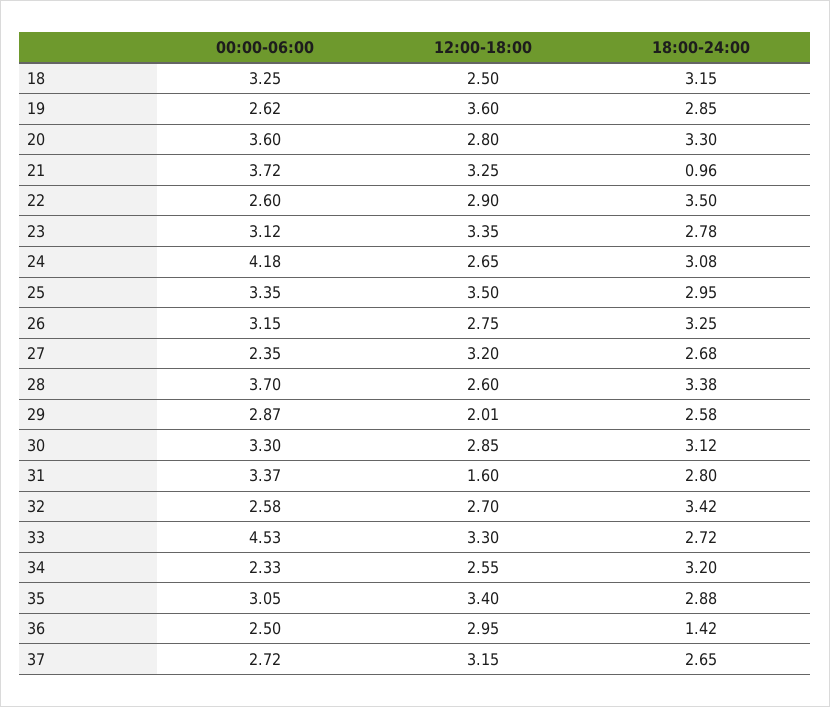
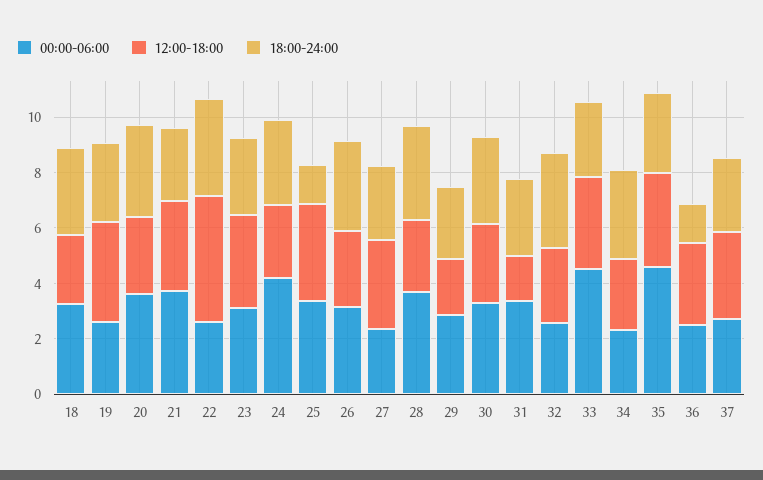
  {
    "00:00-06:00": {
      "18": 3.25,
      "19": 2.62,
      "20": 3.6,
      "21": 3.72,
      "22": 2.6,
      "23": 3.12,
      "24": 4.18,
      "25": 3.35,
      "26": 3.15,
      "27": 2.35,
      "28": 3.7,
      "29": 2.87,
      "30": 3.3,
      "31": 3.37,
      "32": 2.58,
      "33": 4.53,
      "34": 2.33,
-     "35": 3.05,
+     "35": 4.5,
      "36": 2.5,
      "37": 2.72
    },
    "12:00-18:00": {
      "18": 2.5,
      "19": 3.6,
      "20": 2.8,
      "21": 3.25,
-     "22": 2.9,
+     "22": 4.5,
      "23": 3.35,
      "24": 2.65,
      "25": 3.5,
      "26": 2.75,
      "27": 3.2,
      "28": 2.6,
      "29": 2.01,
      "30": 2.85,
      "31": 1.6,
      "32": 2.7,
      "33": 3.3,
      "34": 2.55,
      "35": 3.4,
      "36": 2.95,
      "37": 3.15
    },
    "18:00-24:00": {
      "18": 3.15,
      "19": 2.85,
      "20": 3.3,
-     "21": 0.96,
+     "21": 2.5,
      "22": 3.5,
      "23": 2.78,
      "24": 3.08,
-     "25": 2.95,
+     "25": 1.5,
      "26": 3.25,
      "27": 2.68,
      "28": 3.38,
      "29": 2.58,
      "30": 3.12,
      "31": 2.8,
      "32": 3.42,
      "33": 2.72,
      "34": 3.2,
      "35": 2.88,
      "36": 1.42,
      "37": 2.65
    }
  }

